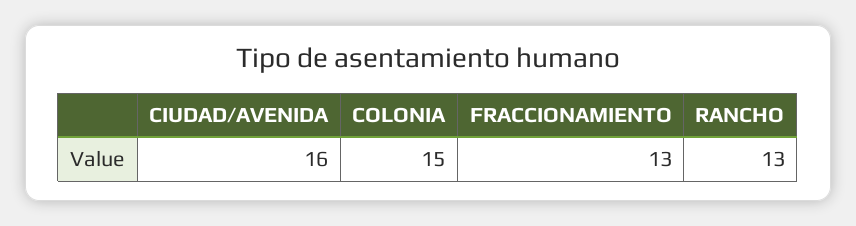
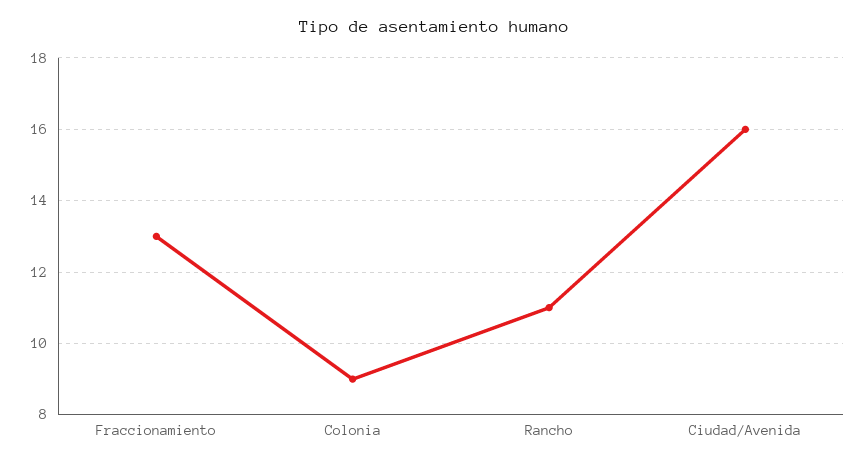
  {
    "CIUDAD/AVENIDA": 16,
-   "COLONIA": 15,
+   "COLONIA": 9,
    "FRACCIONAMIENTO": 13,
-   "RANCHO": 13
+   "RANCHO": 11
  }

